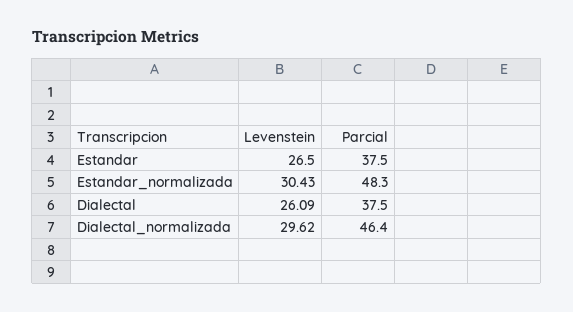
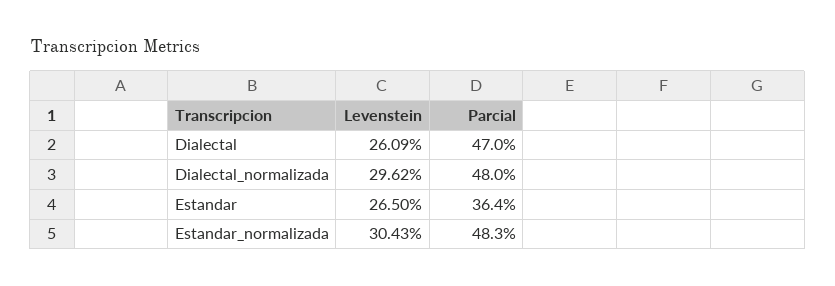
  {
    "Levenstein": {
      "Estandar": 26.5,
      "Estandar_normalizada": 30.43,
      "Dialectal": 26.09,
      "Dialectal_normalizada": 29.62
    },
    "Parcial": {
-     "Estandar": 37.5,
+     "Estandar": 36.4,
      "Estandar_normalizada": 48.3,
-     "Dialectal": 37.5,
+     "Dialectal": 47,
-     "Dialectal_normalizada": 46.4
+     "Dialectal_normalizada": 48
    }
  }

